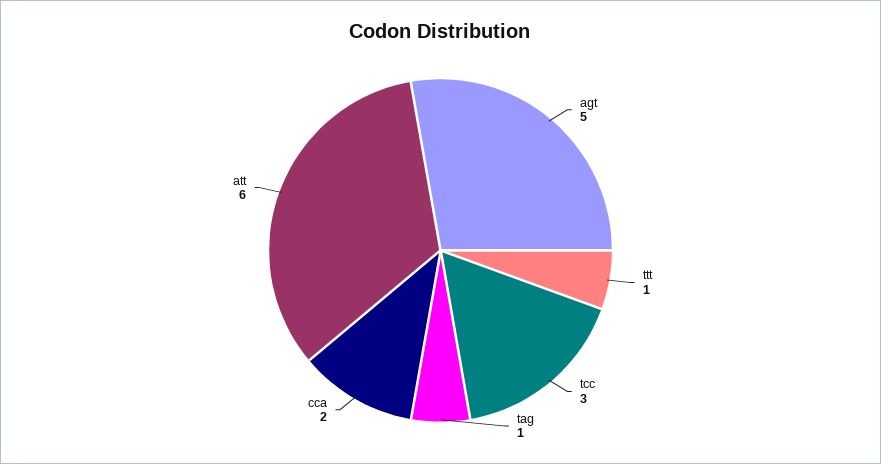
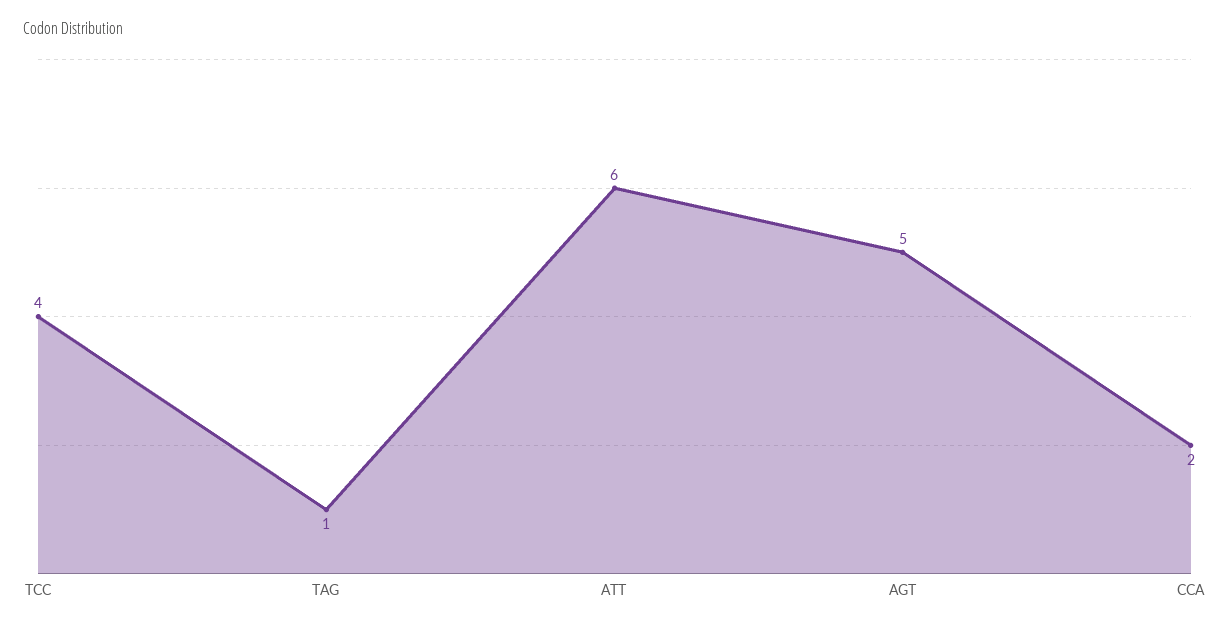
  {
    "agt": 5,
-   "ttt": 1,
-   "tcc": 3,
+   "tcc": 4,
    "tag": 1,
    "cca": 2,
    "att": 6
  }

